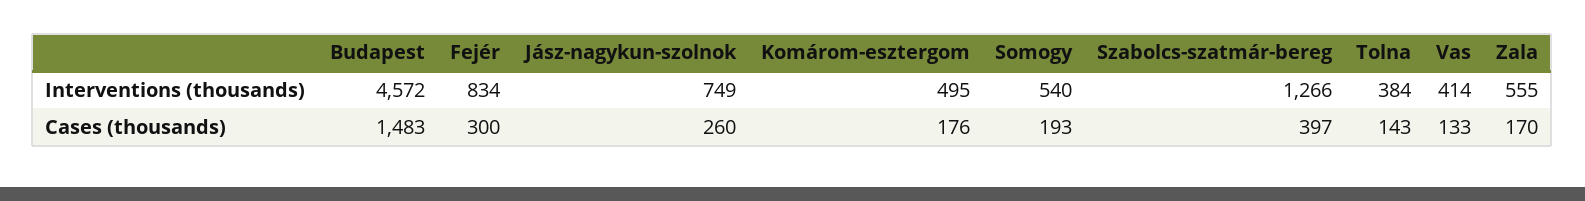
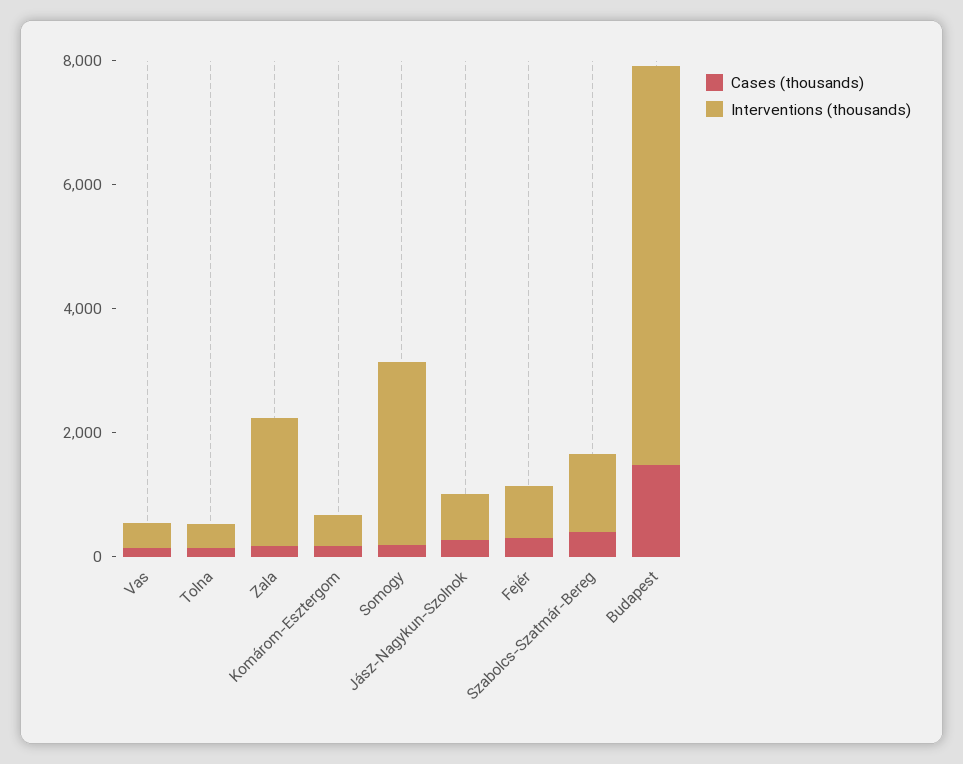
  {
    "Interventions (thousands)": {
-     "Budapest": 4572,
+     "Budapest": 6500,
      "Fejér": 834,
      "Jász-nagykun-szolnok": 749,
      "Komárom-esztergom": 495,
-     "Somogy": 540,
+     "Somogy": 3000,
      "Szabolcs-szatmár-bereg": 1266,
      "Tolna": 384,
      "Vas": 414,
-     "Zala": 555
+     "Zala": 2000
    },
    "Cases (thousands)": {
      "Budapest": 1483,
      "Fejér": 300,
      "Jász-nagykun-szolnok": 260,
      "Komárom-esztergom": 176,
      "Somogy": 193,
      "Szabolcs-szatmár-bereg": 397,
      "Tolna": 143,
      "Vas": 133,
      "Zala": 170
    }
  }

